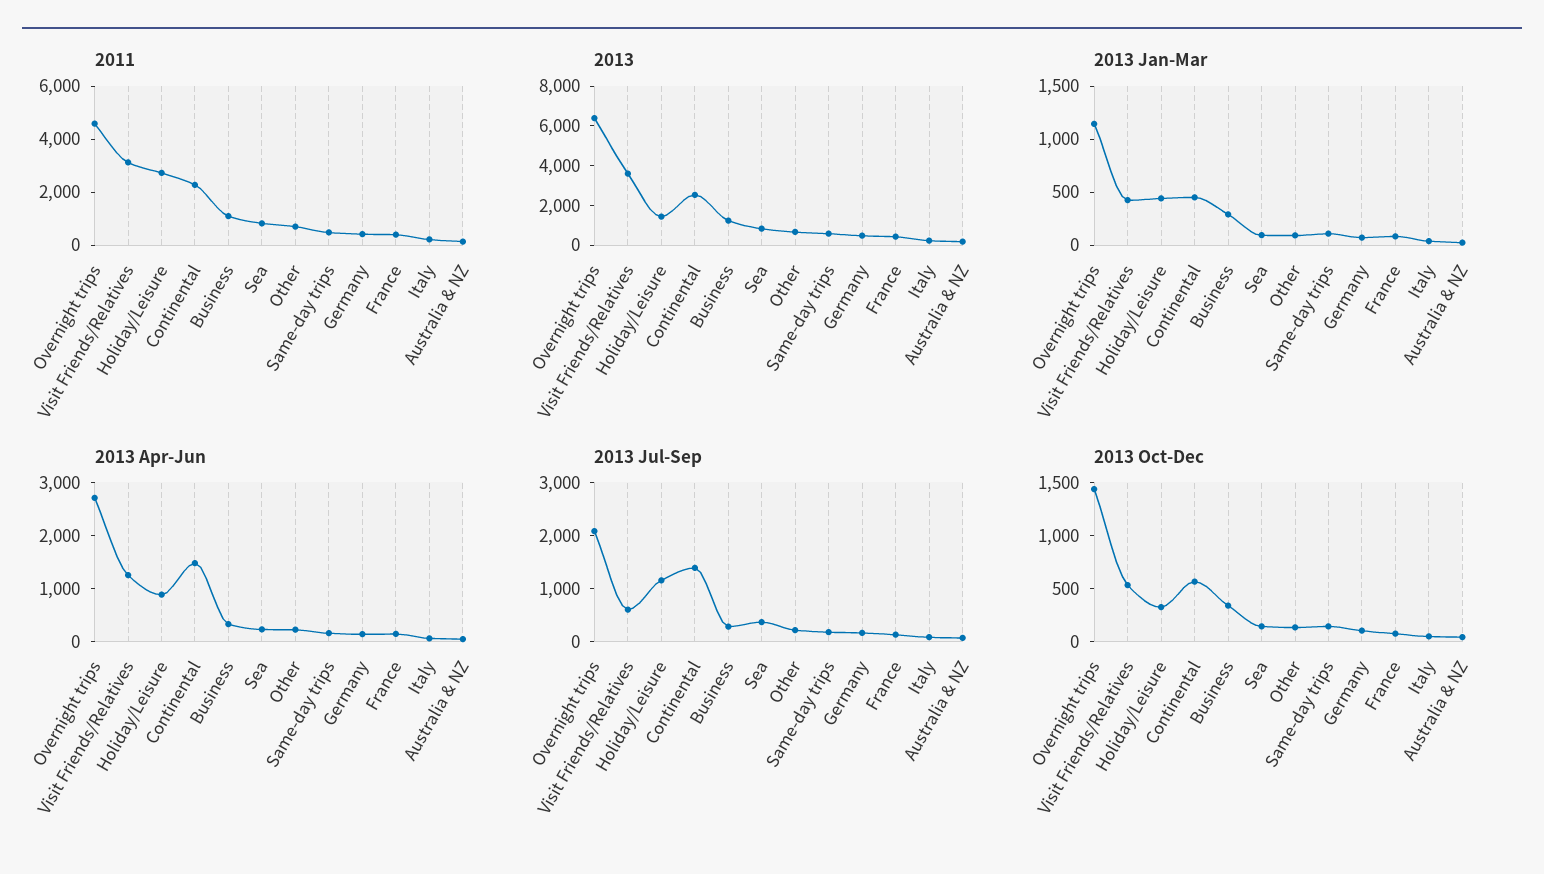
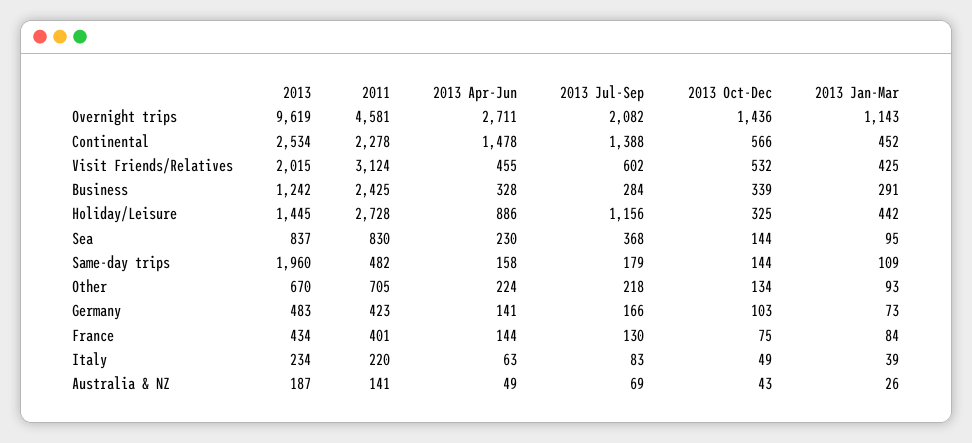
  {
    "2011": {
      "Overnight trips": 4581,
      "Visit Friends/Relatives": 3124,
      "Holiday/Leisure": 2728,
      "Continental": 2278,
-     "Business": 1000,
+     "Business": 2425,
      "Sea": 830,
      "Other": 705,
      "Same-day trips": 482,
      "Germany": 423,
      "France": 401,
      "Italy": 220,
      "Australia & NZ": 141
    },
    "2013": {
-     "Overnight trips": 6500,
+     "Overnight trips": 9619,
-     "Visit Friends/Relatives": 3500,
+     "Visit Friends/Relatives": 2015,
      "Holiday/Leisure": 1445,
      "Continental": 2534,
      "Business": 1242,
      "Sea": 837,
      "Other": 670,
-     "Same-day trips": 500,
+     "Same-day trips": 1960,
      "Germany": 483,
      "France": 434,
      "Italy": 234,
      "Australia & NZ": 187
    },
    "2013 Jan-Mar": {
      "Overnight trips": 1143,
      "Visit Friends/Relatives": 425,
      "Holiday/Leisure": 442,
      "Continental": 452,
      "Business": 291,
      "Sea": 95,
      "Other": 93,
      "Same-day trips": 109,
      "Germany": 73,
      "France": 84,
      "Italy": 39,
      "Australia & NZ": 26
    },
    "2013 Apr-Jun": {
      "Overnight trips": 2711,
-     "Visit Friends/Relatives": 1200,
+     "Visit Friends/Relatives": 455,
      "Holiday/Leisure": 886,
      "Continental": 1478,
      "Business": 328,
      "Sea": 230,
      "Other": 224,
      "Same-day trips": 158,
      "Germany": 141,
      "France": 144,
      "Italy": 63,
      "Australia & NZ": 49
    },
    "2013 Jul-Sep": {
      "Overnight trips": 2082,
      "Visit Friends/Relatives": 602,
      "Holiday/Leisure": 1156,
      "Continental": 1388,
      "Business": 284,
      "Sea": 368,
      "Other": 218,
      "Same-day trips": 179,
      "Germany": 166,
      "France": 130,
      "Italy": 83,
      "Australia & NZ": 69
    },
    "2013 Oct-Dec": {
      "Overnight trips": 1436,
      "Visit Friends/Relatives": 532,
      "Holiday/Leisure": 325,
      "Continental": 566,
      "Business": 339,
      "Sea": 144,
      "Other": 134,
      "Same-day trips": 144,
      "Germany": 103,
      "France": 75,
      "Italy": 49,
      "Australia & NZ": 43
    }
  }

